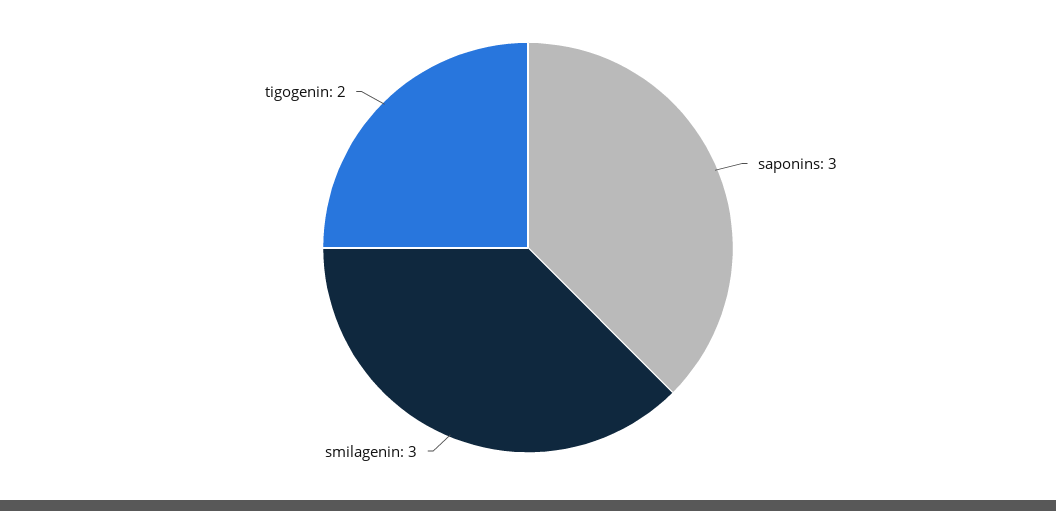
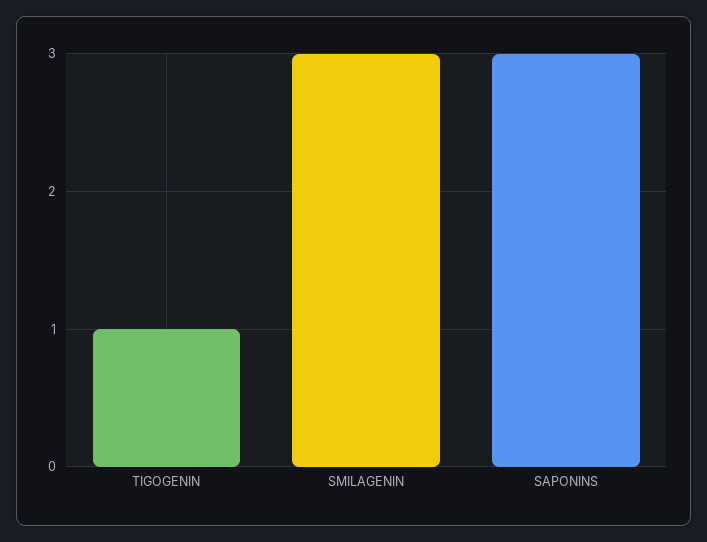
  {
    "saponins": 3,
    "smilagenin": 3,
-   "tigogenin": 2
+   "tigogenin": 1
  }

